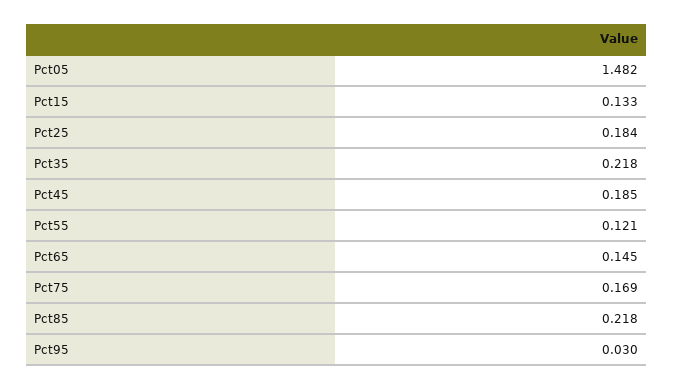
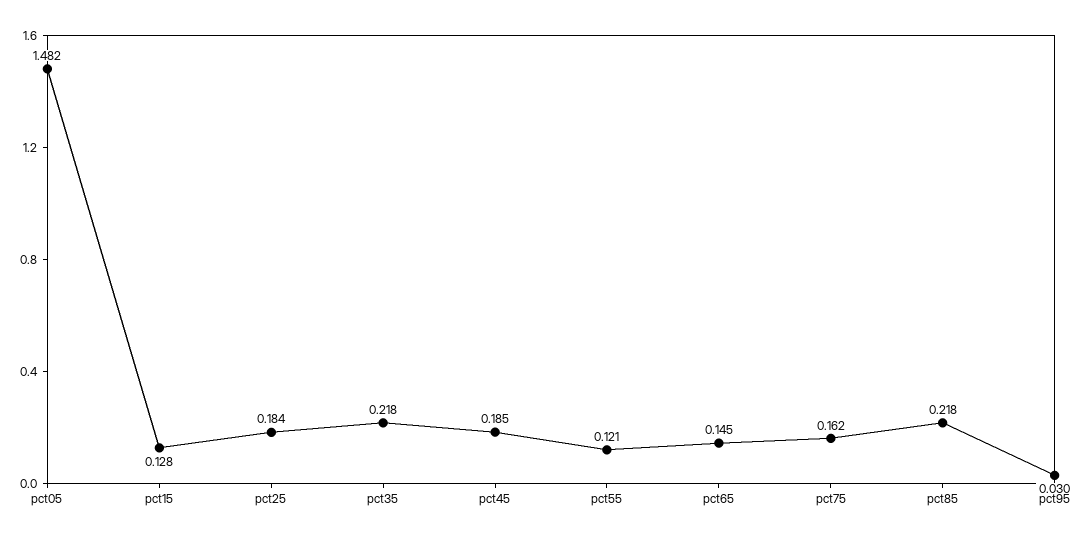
  {
    "Pct05": 1.482,
-   "Pct15": 0.133,
+   "Pct15": 0.128,
    "Pct25": 0.184,
    "Pct35": 0.218,
    "Pct45": 0.185,
    "Pct55": 0.121,
    "Pct65": 0.145,
-   "Pct75": 0.169,
+   "Pct75": 0.162,
    "Pct85": 0.218,
    "Pct95": 0.03
  }

